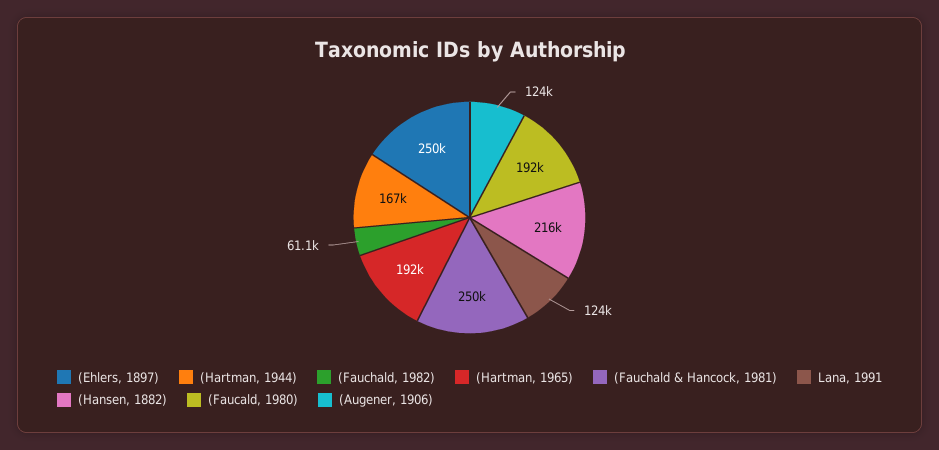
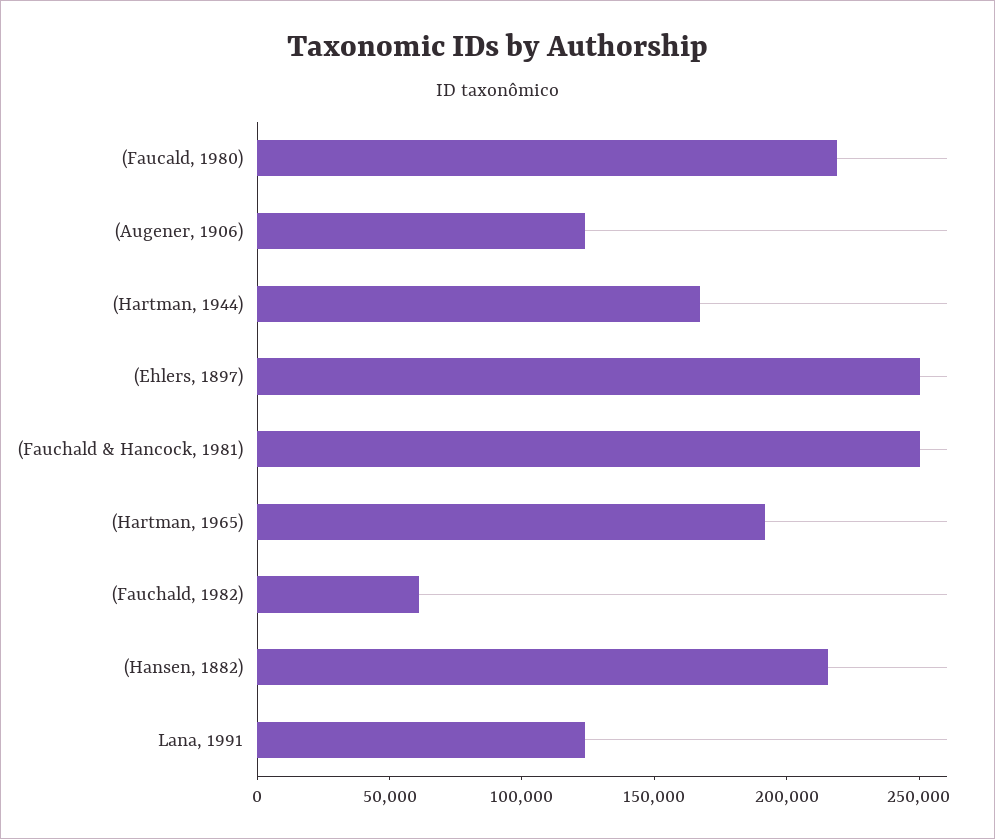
  {
    "(Ehlers, 1897)": 250000,
    "(Hartman, 1944)": 167000,
    "(Fauchald, 1982)": 61100,
    "(Hartman, 1965)": 192000,
    "(Fauchald & Hancock, 1981)": 250000,
    "Lana, 1991": 124000,
    "(Hansen, 1882)": 216000,
-   "(Faucald, 1980)": 192000,
+   "(Faucald, 1980)": 220000,
    "(Augener, 1906)": 124000
  }

